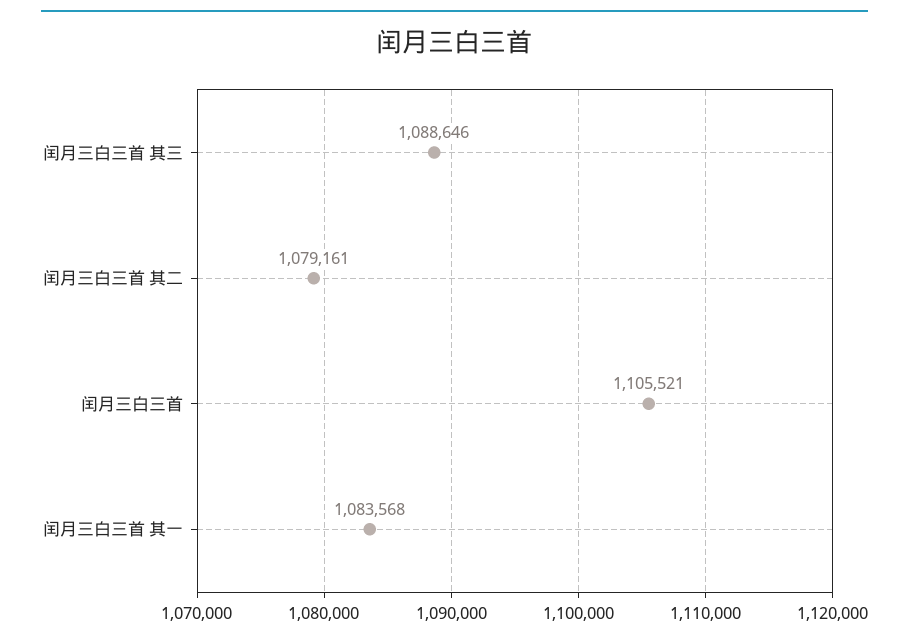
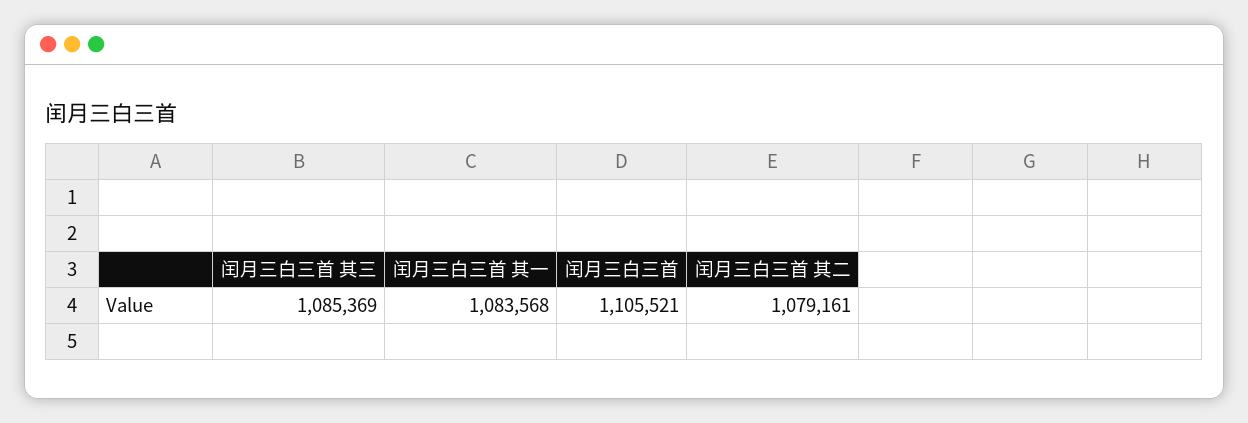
  {
-   "闰月三白三首 其三": 1088646,
+   "闰月三白三首 其三": 1085369,
    "闰月三白三首 其二": 1079161,
    "闰月三白三首": 1105521,
    "闰月三白三首 其一": 1083568
  }

